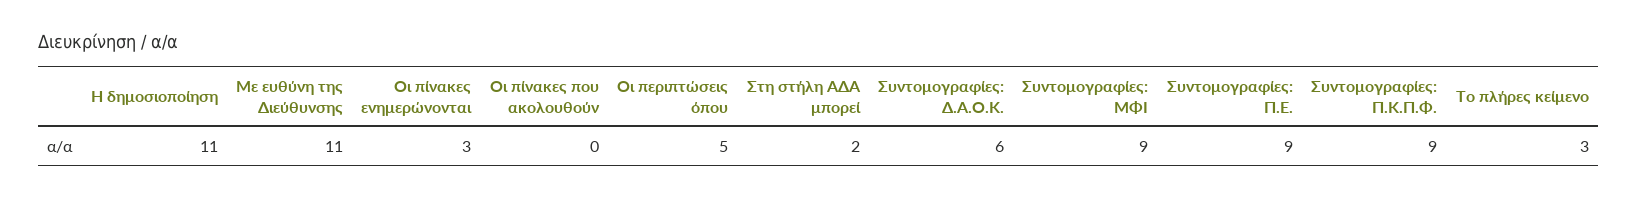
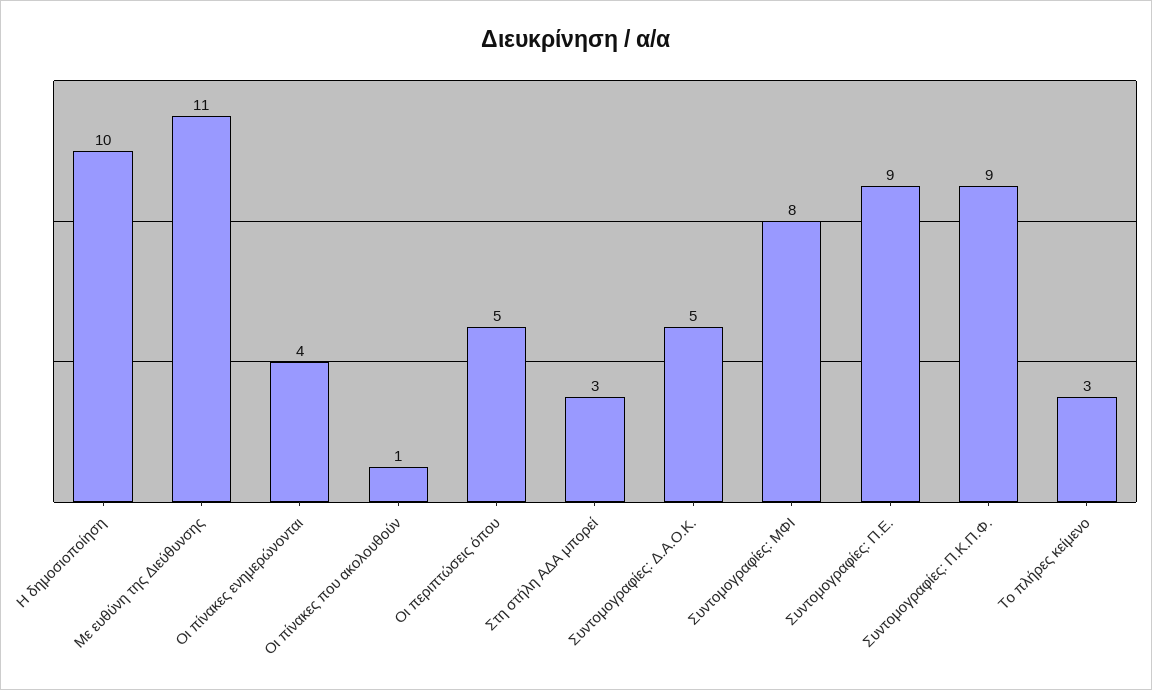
  {
-   "Η δημοσιοποίηση": 11,
+   "Η δημοσιοποίηση": 10,
    "Με ευθύνη της Διεύθυνσης": 11,
-   "Οι πίνακες ενημερώνονται": 3,
+   "Οι πίνακες ενημερώνονται": 4,
-   "Οι πίνακες που ακολουθούν": 0,
+   "Οι πίνακες που ακολουθούν": 1,
    "Οι περιπτώσεις όπου": 5,
-   "Στη στήλη ΑΔΑ μπορεί": 2,
+   "Στη στήλη ΑΔΑ μπορεί": 3,
-   "Συντομογραφίες: Δ.Α.Ο.Κ.": 6,
+   "Συντομογραφίες: Δ.Α.Ο.Κ.": 5,
-   "Συντομογραφίες: ΜΦΙ": 9,
+   "Συντομογραφίες: ΜΦΙ": 8,
    "Συντομογραφίες: Π.Ε.": 9,
    "Συντομογραφίες: Π.Κ.Π.Φ.": 9,
    "Το πλήρες κείμενο": 3
  }

